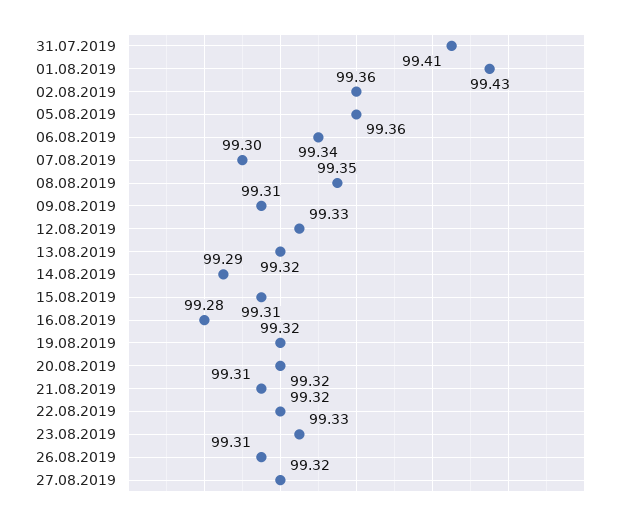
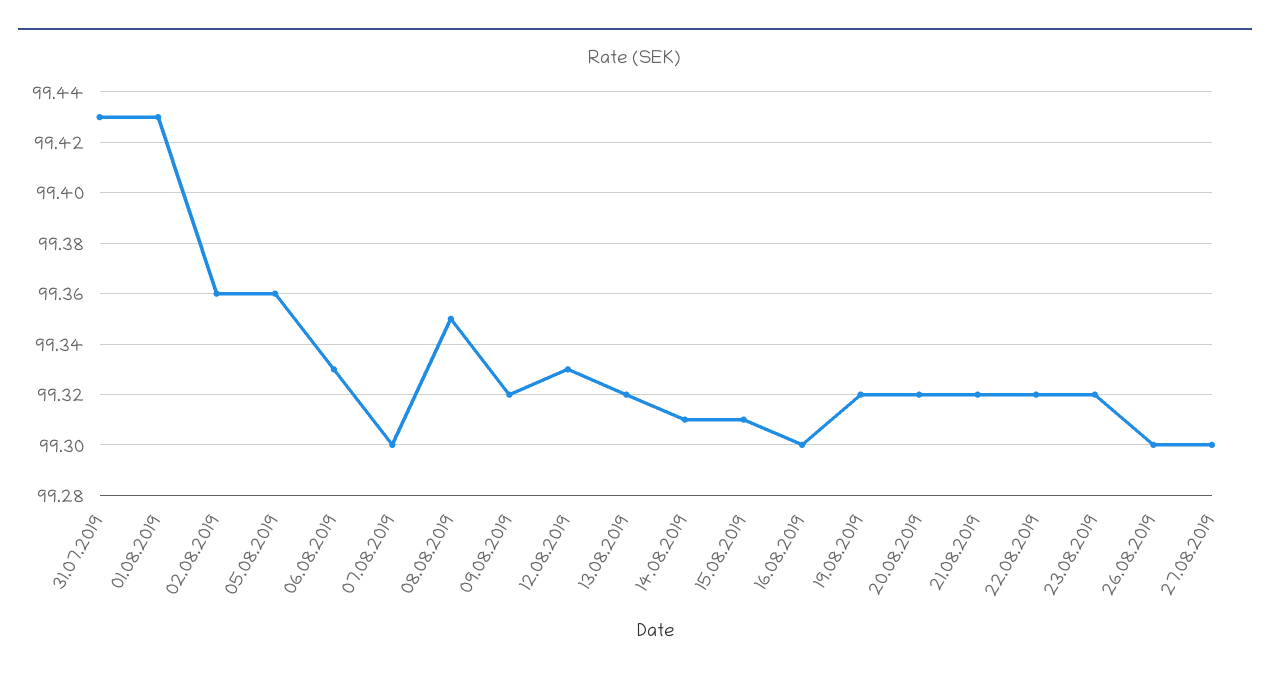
  {
-   "31.07.2019": 99.41,
+   "31.07.2019": 99.43,
    "01.08.2019": 99.43,
    "02.08.2019": 99.36,
    "05.08.2019": 99.36,
-   "06.08.2019": 99.34,
+   "06.08.2019": 99.33,
    "07.08.2019": 99.3,
    "08.08.2019": 99.35,
-   "09.08.2019": 99.31,
+   "09.08.2019": 99.32,
    "12.08.2019": 99.33,
    "13.08.2019": 99.32,
-   "14.08.2019": 99.29,
+   "14.08.2019": 99.31,
    "15.08.2019": 99.31,
-   "16.08.2019": 99.28,
+   "16.08.2019": 99.3,
    "19.08.2019": 99.32,
    "20.08.2019": 99.32,
-   "21.08.2019": 99.31,
+   "21.08.2019": 99.32,
    "22.08.2019": 99.32,
-   "23.08.2019": 99.33,
+   "23.08.2019": 99.32,
-   "26.08.2019": 99.31,
+   "26.08.2019": 99.3,
-   "27.08.2019": 99.32
+   "27.08.2019": 99.3
  }

